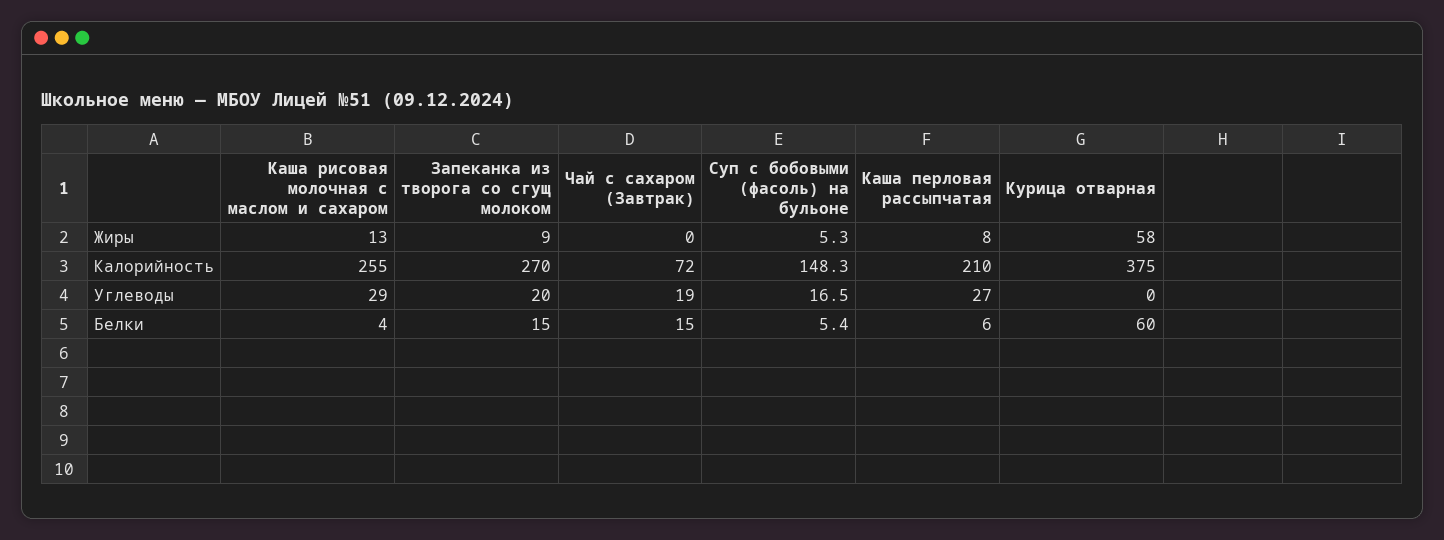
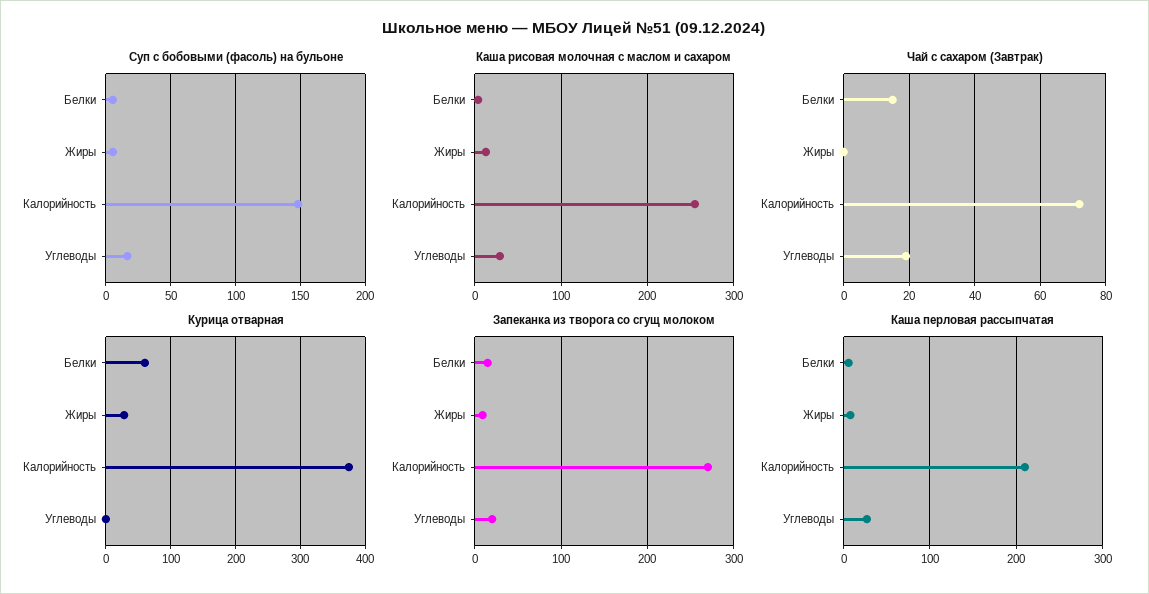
  {
    "Каша рисовая молочная с маслом и сахаром": {
      "Жиры": 13,
      "Калорийность": 255,
      "Углеводы": 29,
      "Белки": 4
    },
    "Запеканка из творога со сгущ молоком": {
      "Жиры": 9,
      "Калорийность": 270,
      "Углеводы": 20,
      "Белки": 15
    },
    "Чай с сахаром (Завтрак)": {
      "Жиры": 0,
      "Калорийность": 72,
      "Углеводы": 19,
      "Белки": 15
    },
    "Суп с бобовыми (фасоль) на бульоне": {
      "Жиры": 5.3,
      "Калорийность": 148.3,
      "Углеводы": 16.5,
      "Белки": 5.4
    },
    "Каша перловая рассыпчатая": {
      "Жиры": 8,
      "Калорийность": 210,
      "Углеводы": 27,
      "Белки": 6
    },
    "Курица отварная": {
-     "Жиры": 58,
+     "Жиры": 30,
      "Калорийность": 375,
      "Углеводы": 0,
      "Белки": 60
    }
  }

